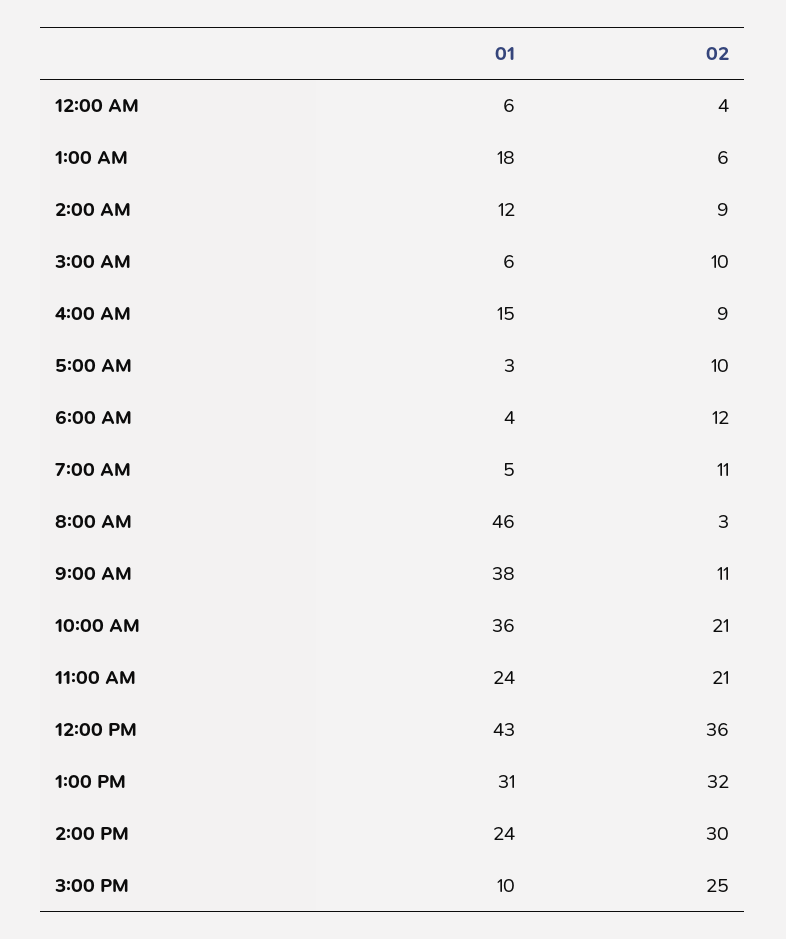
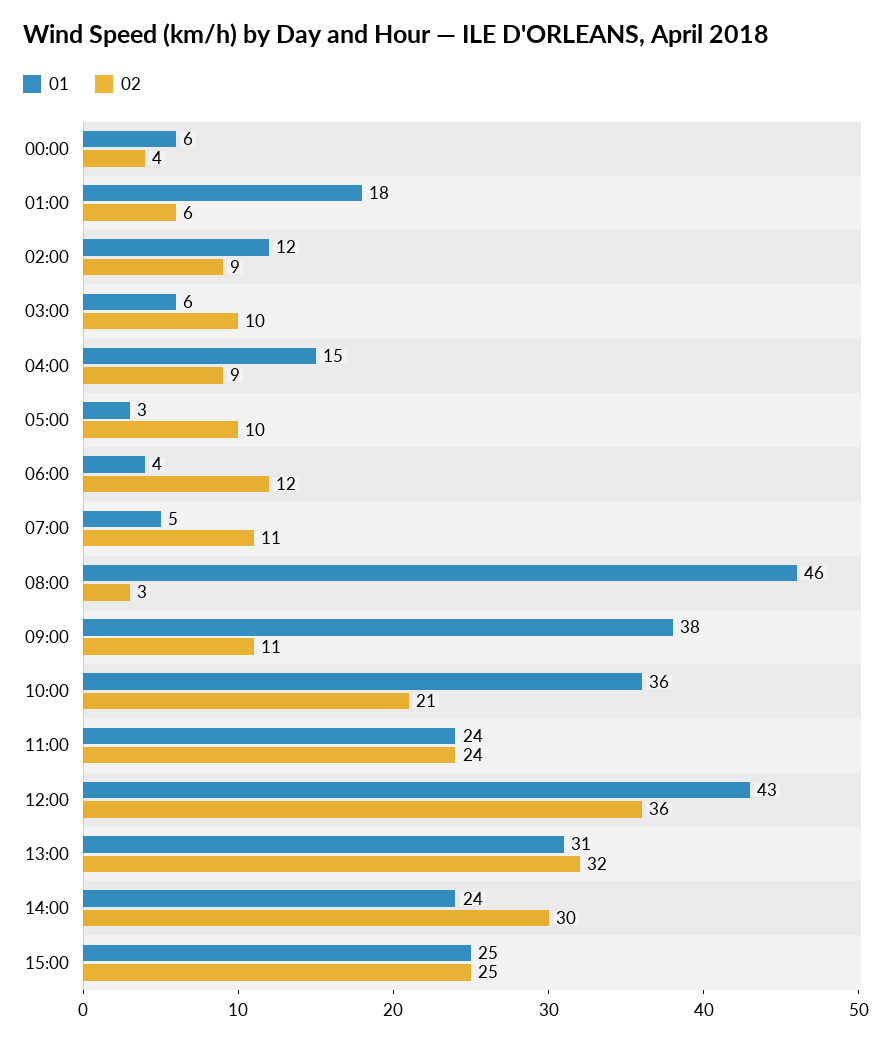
  {
    "01": {
      "12:00 AM": 6,
      "1:00 AM": 18,
      "2:00 AM": 12,
      "3:00 AM": 6,
      "4:00 AM": 15,
      "5:00 AM": 3,
      "6:00 AM": 4,
      "7:00 AM": 5,
      "8:00 AM": 46,
      "9:00 AM": 38,
      "10:00 AM": 36,
      "11:00 AM": 24,
      "12:00 PM": 43,
      "1:00 PM": 31,
      "2:00 PM": 24,
-     "3:00 PM": 10
+     "3:00 PM": 25
    },
    "02": {
      "12:00 AM": 4,
      "1:00 AM": 6,
      "2:00 AM": 9,
      "3:00 AM": 10,
      "4:00 AM": 9,
      "5:00 AM": 10,
      "6:00 AM": 12,
      "7:00 AM": 11,
      "8:00 AM": 3,
      "9:00 AM": 11,
      "10:00 AM": 21,
-     "11:00 AM": 21,
+     "11:00 AM": 24,
      "12:00 PM": 36,
      "1:00 PM": 32,
      "2:00 PM": 30,
      "3:00 PM": 25
    }
  }

